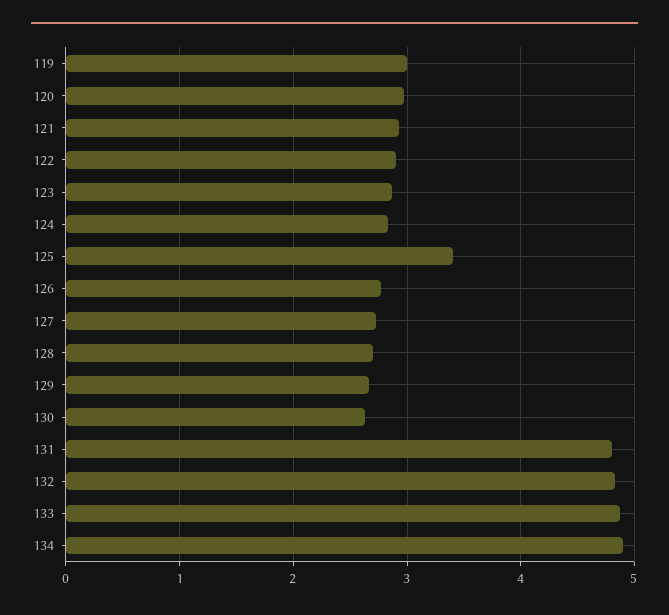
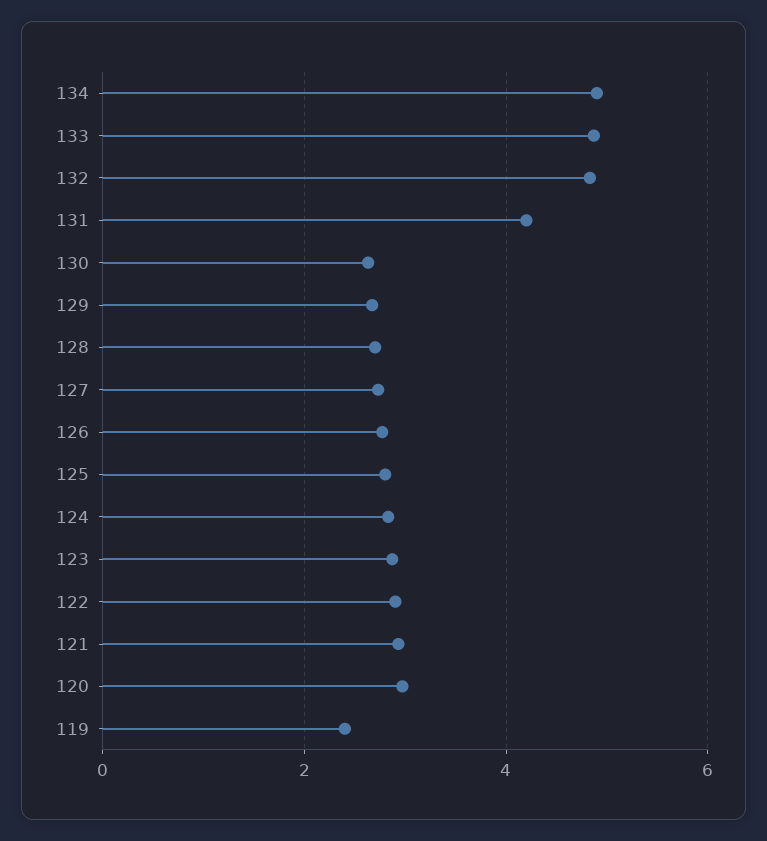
  {
-   "119": 3,
+   "119": 2.4,
    "120": 3,
    "121": 2.9,
    "122": 2.9,
    "123": 2.9,
    "124": 2.8,
-   "125": 3.4,
+   "125": 2.8,
    "126": 2.8,
    "127": 2.7,
    "128": 2.7,
    "129": 2.7,
    "130": 2.6,
-   "131": 4.8,
+   "131": 4.2,
    "132": 4.8,
    "133": 4.9,
    "134": 4.9
  }

